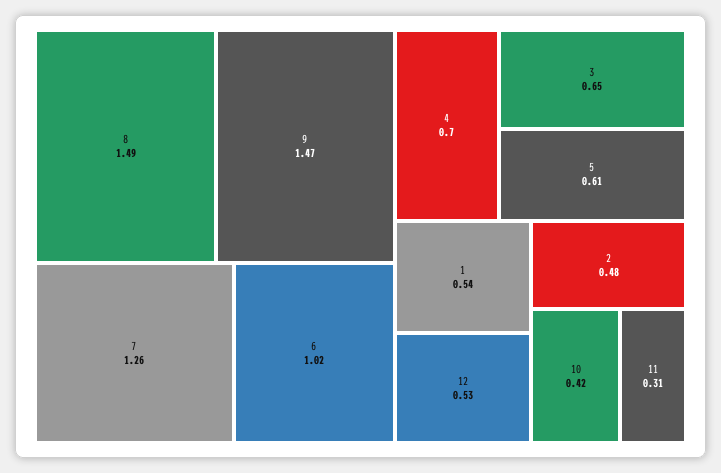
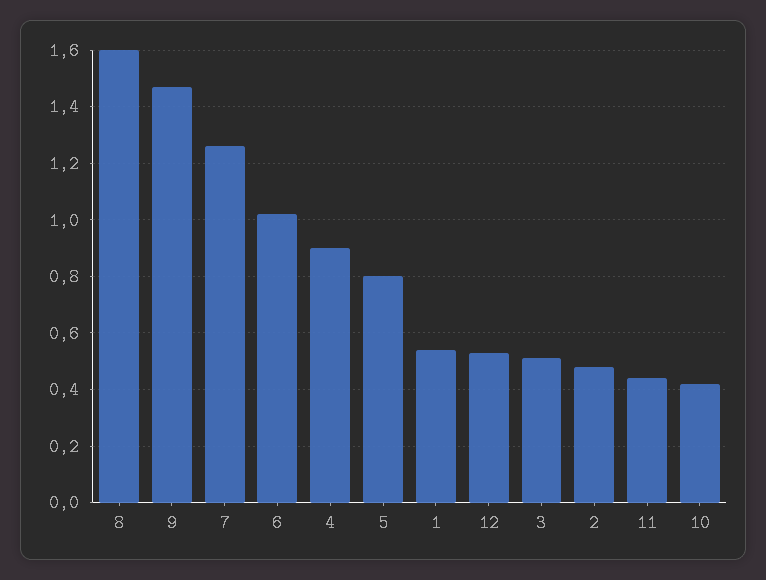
  {
-   "8": 1.49,
+   "8": 1.6,
    "9": 1.47,
    "7": 1.26,
    "6": 1.02,
-   "4": 0.7,
+   "4": 0.9,
-   "3": 0.65,
+   "3": 0.5,
-   "5": 0.61,
+   "5": 0.8,
    "1": 0.54,
    "12": 0.53,
    "2": 0.48,
    "10": 0.42,
-   "11": 0.31
+   "11": 0.45
  }

